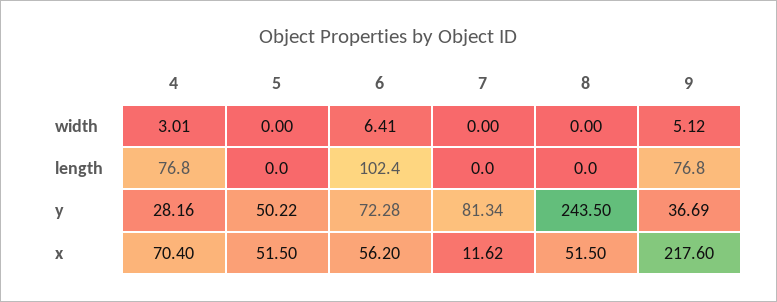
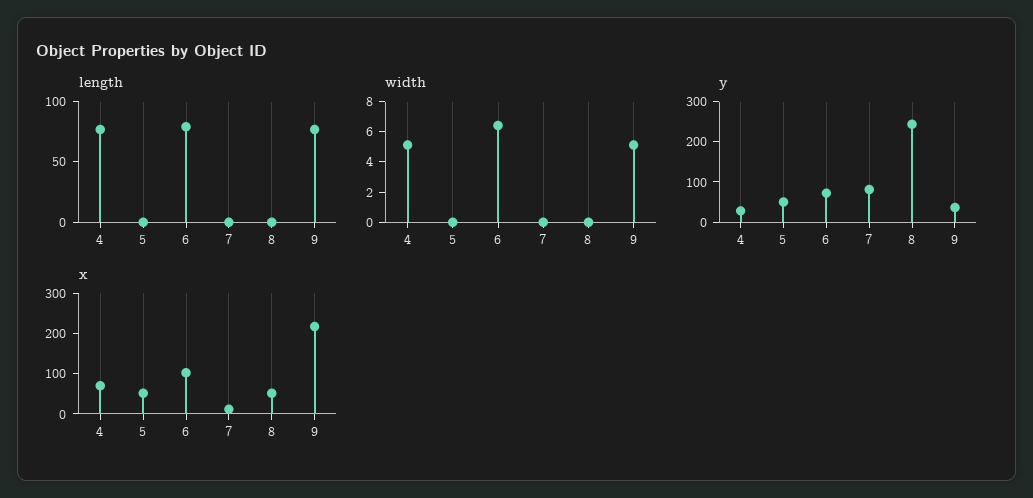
  {
    "width": {
-     "4": 3.01,
+     "4": 5,
      "5": 0,
      "6": 6.41,
      "7": 0,
      "8": 0,
      "9": 5.12
    },
    "length": {
      "4": 76.8,
      "5": 0,
-     "6": 102.4,
+     "6": 80,
      "7": 0,
      "8": 0,
      "9": 76.8
    },
    "y": {
      "4": 28.16,
      "5": 50.22,
      "6": 72.28,
      "7": 81.34,
      "8": 243.5,
      "9": 36.69
    },
    "x": {
      "4": 70.4,
      "5": 51.5,
-     "6": 56.2,
+     "6": 100,
      "7": 11.62,
      "8": 51.5,
      "9": 217.6
    }
  }

